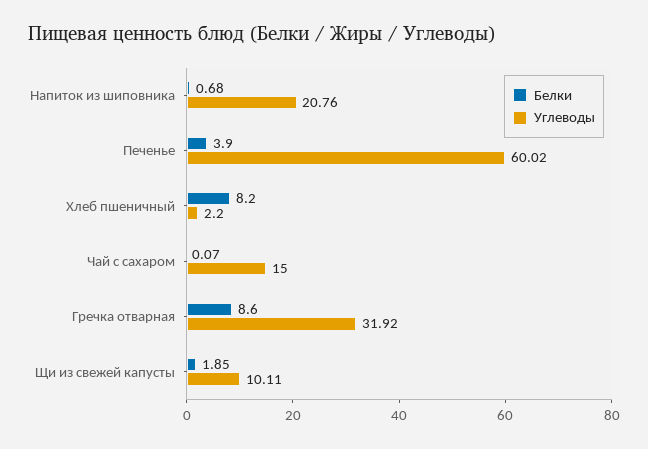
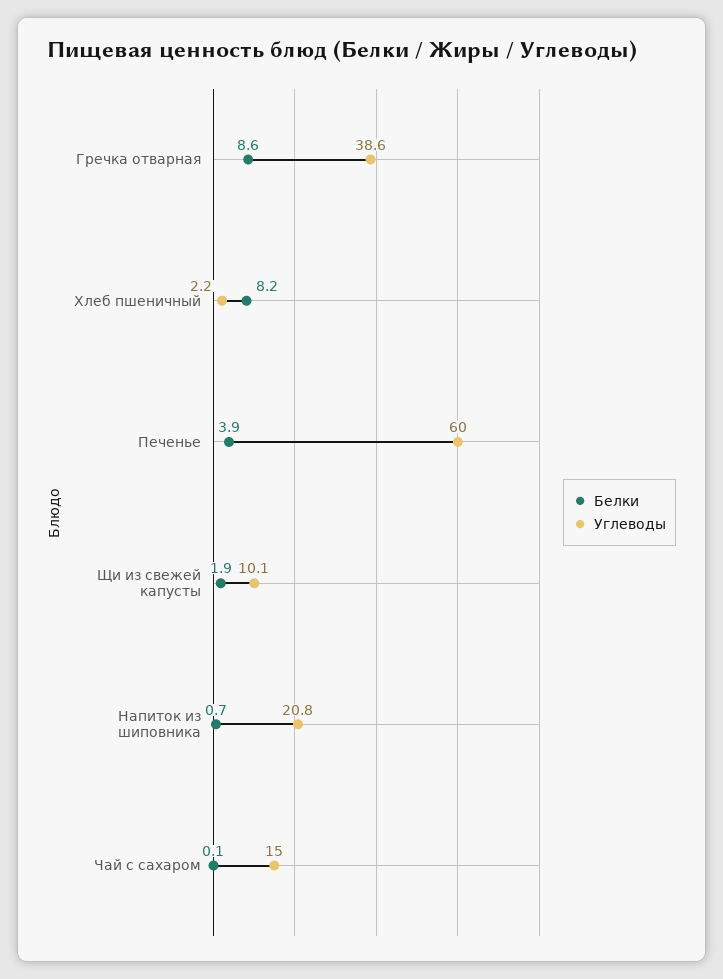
  {
    "Белки": {
      "Напиток из шиповника": 0.68,
      "Печенье": 3.9,
      "Хлеб пшеничный": 8.2,
      "Чай с сахаром": 0.07,
      "Гречка отварная": 8.6,
      "Щи из свежей капусты": 1.85
    },
    "Углеводы": {
      "Напиток из шиповника": 20.76,
      "Печенье": 60.02,
      "Хлеб пшеничный": 2.2,
      "Чай с сахаром": 15,
-     "Гречка отварная": 31.92,
+     "Гречка отварная": 38.6,
      "Щи из свежей капусты": 10.11
    }
  }

